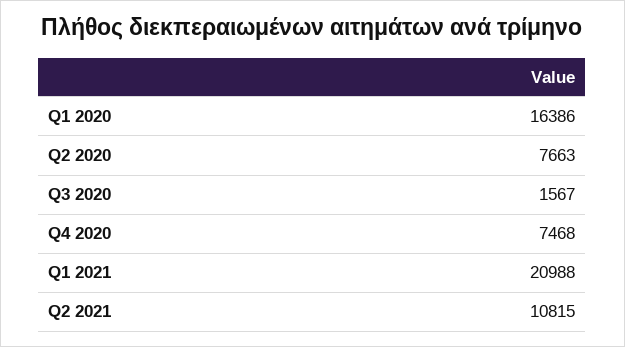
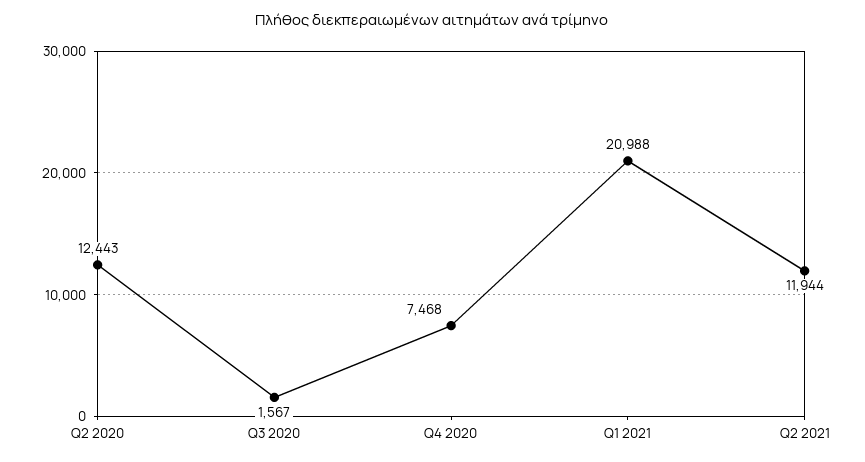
  {
-   "Q1 2020": 16386,
-   "Q2 2020": 7663,
+   "Q2 2020": 12443,
    "Q3 2020": 1567,
    "Q4 2020": 7468,
    "Q1 2021": 20988,
-   "Q2 2021": 10815
+   "Q2 2021": 11944
  }

